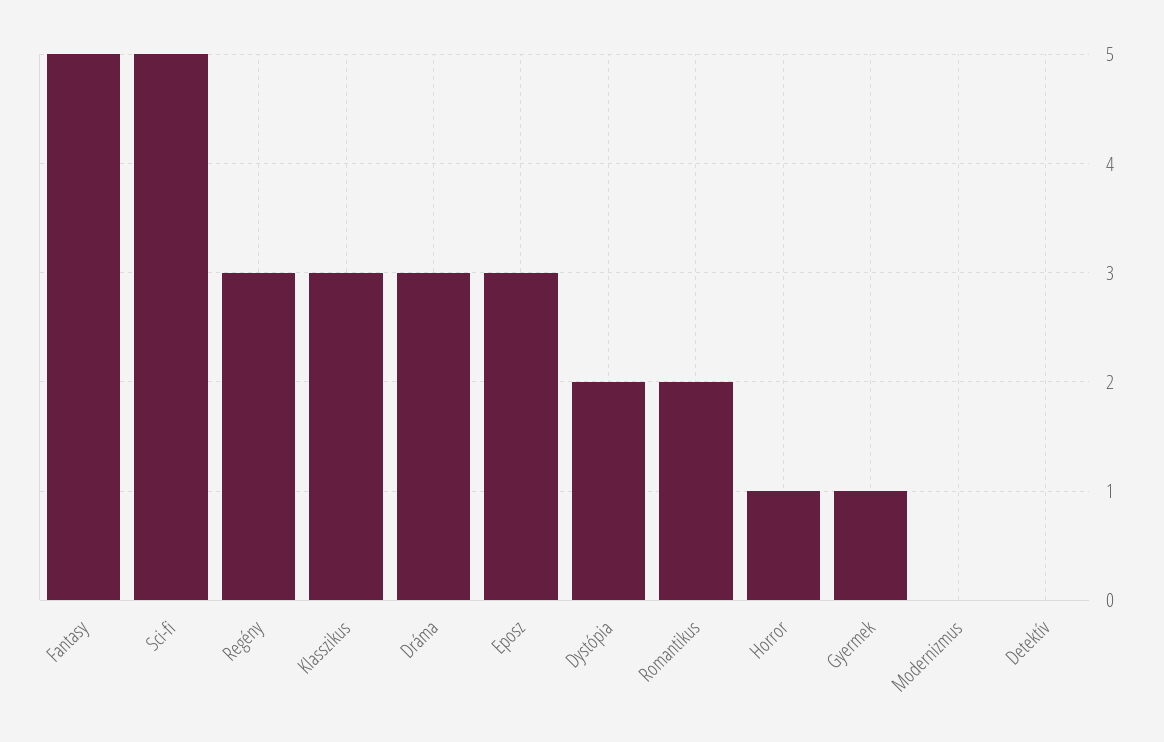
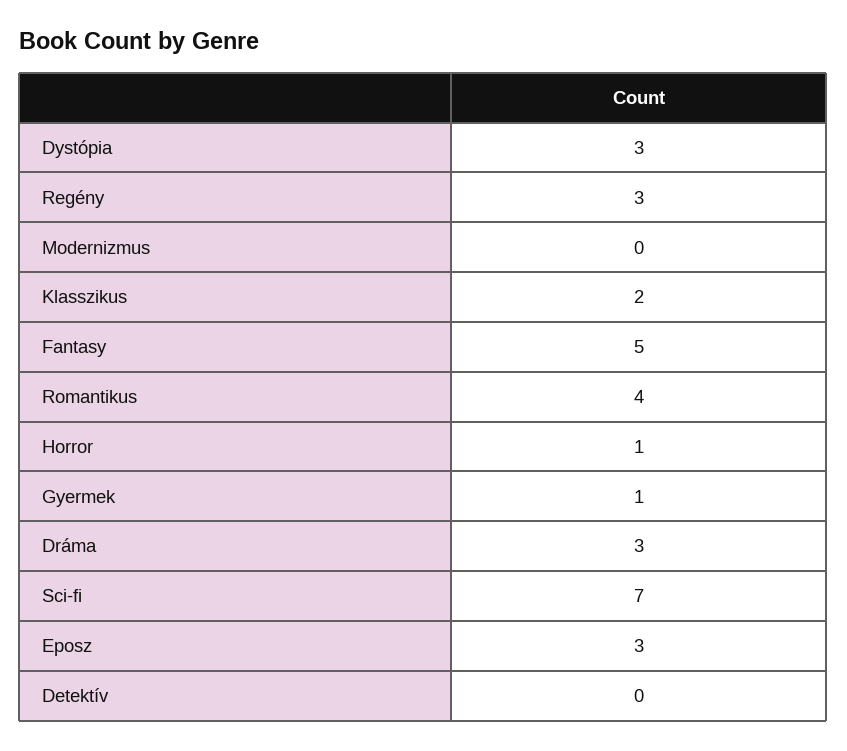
  {
    "Fantasy": 5,
-   "Sci-fi": 5,
+   "Sci-fi": 7,
    "Regény": 3,
-   "Klasszikus": 3,
+   "Klasszikus": 2,
    "Dráma": 3,
    "Eposz": 3,
-   "Dystópia": 2,
+   "Dystópia": 3,
-   "Romantikus": 2,
+   "Romantikus": 4,
    "Horror": 1,
    "Gyermek": 1,
    "Modernizmus": 0,
    "Detektív": 0
  }

